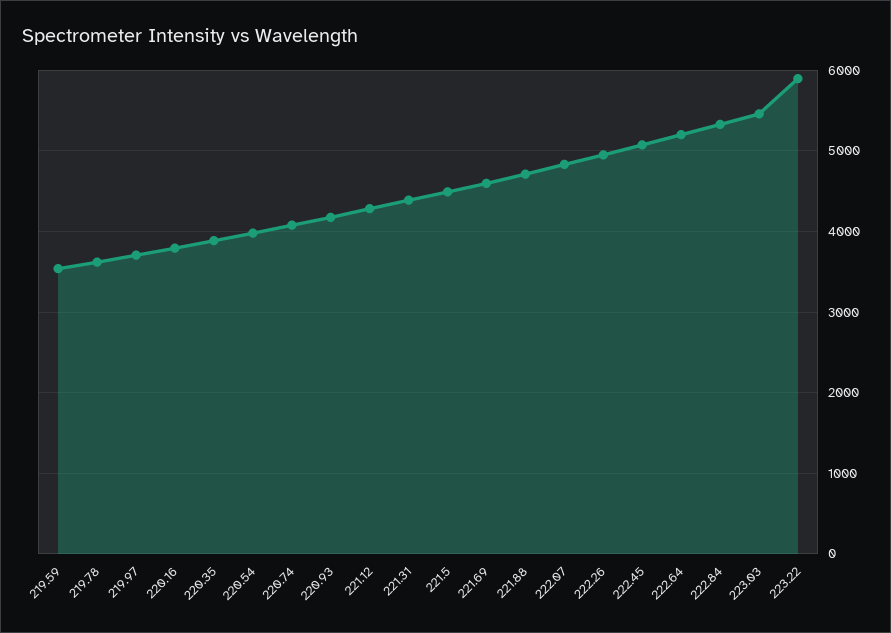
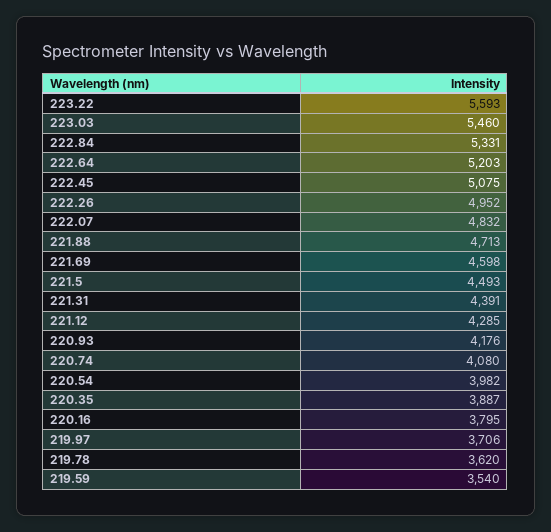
  {
    "219.59": 3540,
    "219.78": 3620,
    "219.97": 3706,
    "220.16": 3795,
    "220.35": 3887,
    "220.54": 3982,
    "220.74": 4080,
    "220.93": 4176,
    "221.12": 4285,
    "221.31": 4391,
    "221.5": 4493,
    "221.69": 4598,
    "221.88": 4713,
    "222.07": 4832,
    "222.26": 4952,
    "222.45": 5075,
    "222.64": 5203,
    "222.84": 5331,
    "223.03": 5460,
-   "223.22": 5900
+   "223.22": 5593
  }

